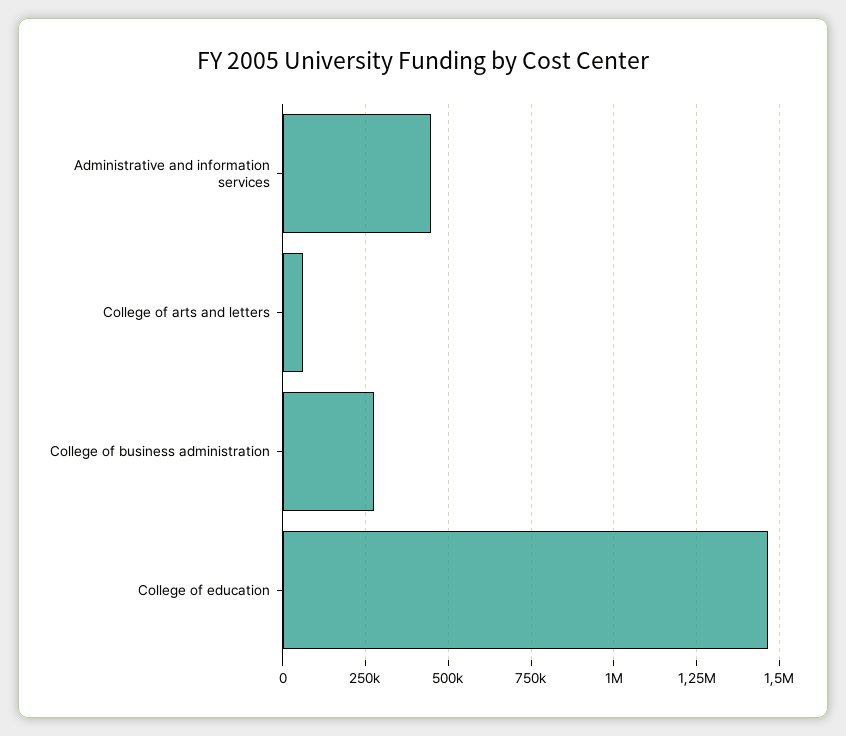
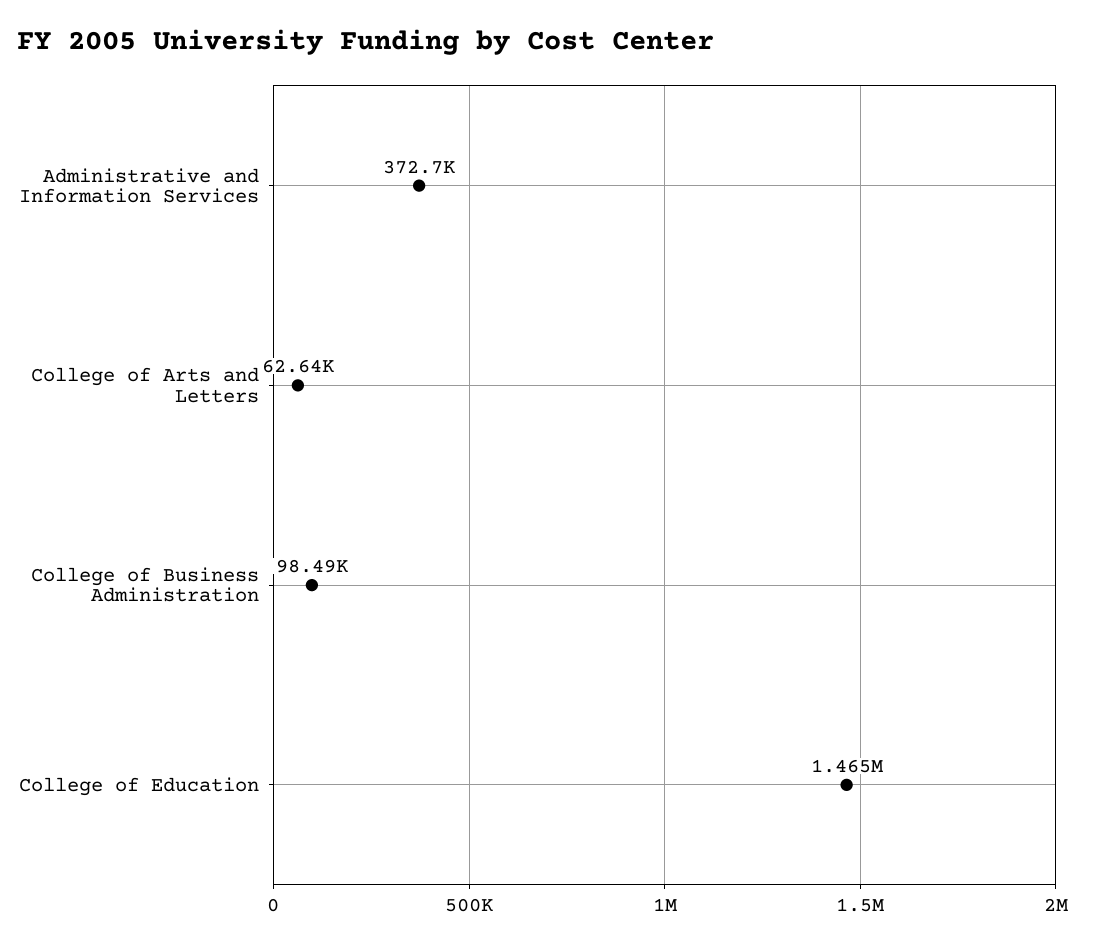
  {
-   "Administrative and information services": 450000,
+   "Administrative and information services": 372700,
    "College of arts and letters": 62640,
-   "College of business administration": 275000,
+   "College of business administration": 98490,
    "College of education": 1465000
  }

